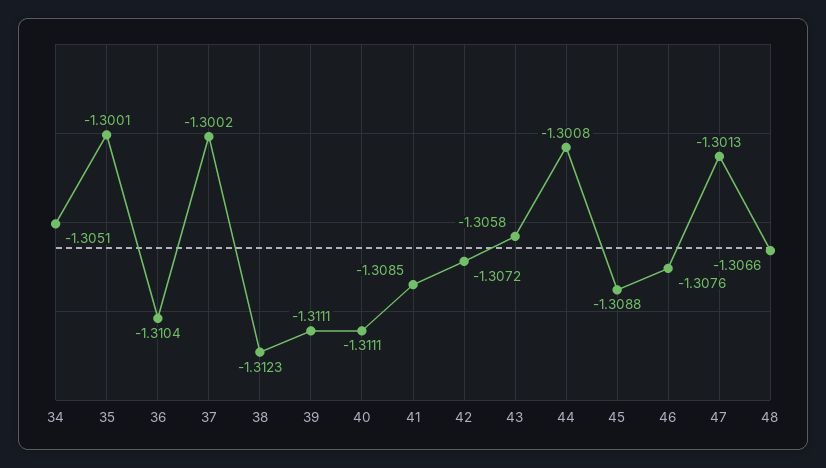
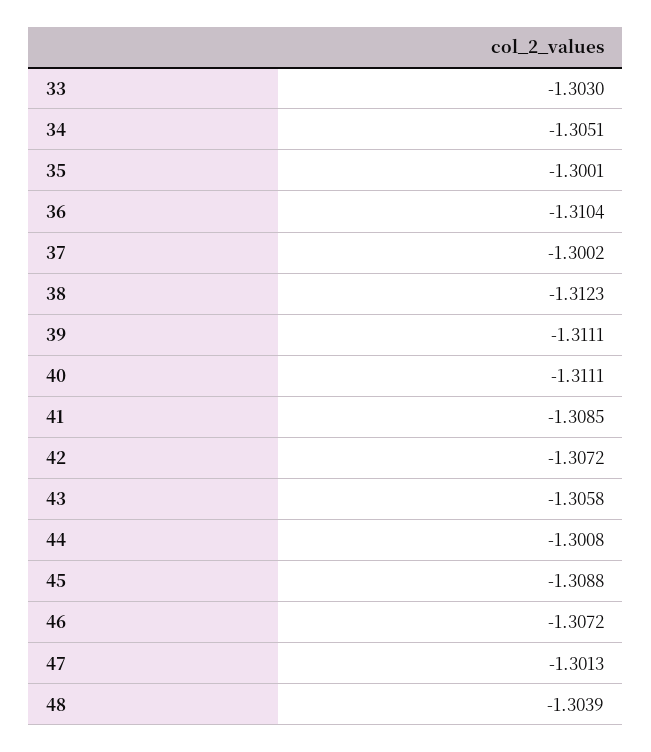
  {
    "34": -1.3051,
    "35": -1.3001,
    "36": -1.3104,
    "37": -1.3002,
    "38": -1.3123,
    "39": -1.3111,
    "40": -1.3111,
    "41": -1.3085,
    "42": -1.3072,
    "43": -1.3058,
    "44": -1.3008,
    "45": -1.3088,
-   "46": -1.3076,
+   "46": -1.3072,
    "47": -1.3013,
-   "48": -1.3066
+   "48": -1.3039,
+   "33": -1.303
  }

